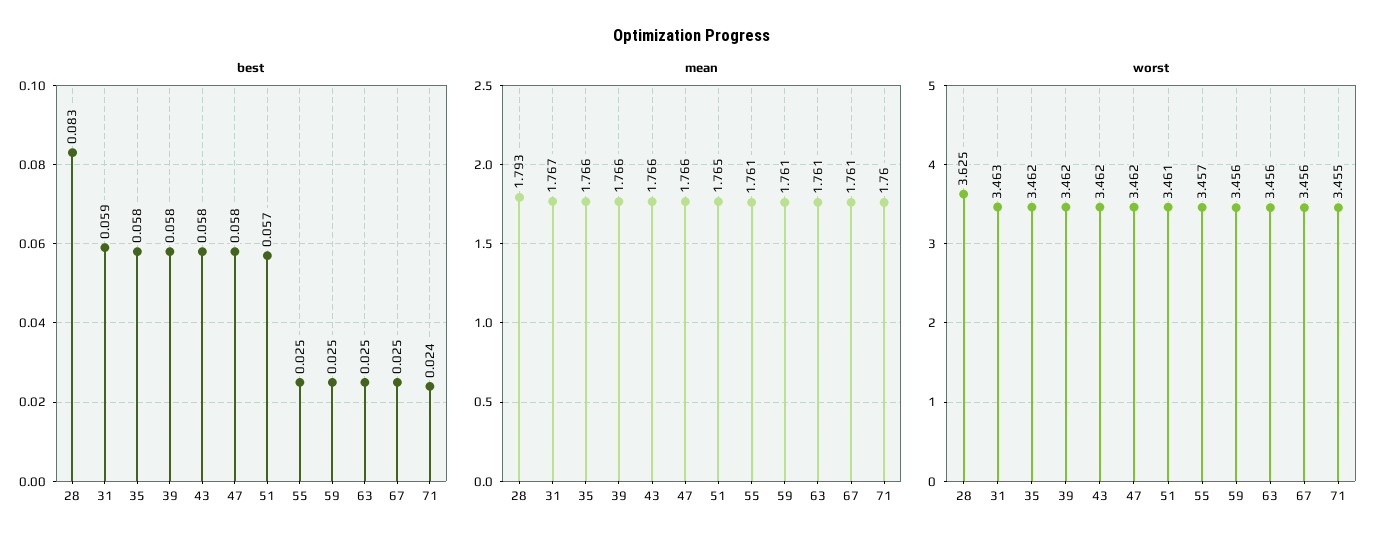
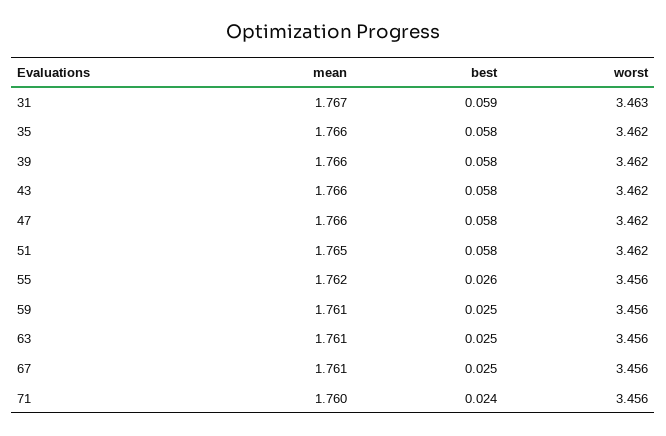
  {
    "best": {
-     "28": 0.083,
      "31": 0.059,
      "35": 0.058,
      "39": 0.058,
      "43": 0.058,
      "47": 0.058,
-     "51": 0.057,
+     "51": 0.058,
-     "55": 0.025,
+     "55": 0.026,
      "59": 0.025,
      "63": 0.025,
      "67": 0.025,
      "71": 0.024
    },
    "mean": {
-     "28": 1.793,
      "31": 1.767,
      "35": 1.766,
      "39": 1.766,
      "43": 1.766,
      "47": 1.766,
      "51": 1.765,
-     "55": 1.761,
+     "55": 1.762,
      "59": 1.761,
      "63": 1.761,
      "67": 1.761,
      "71": 1.76
    },
    "worst": {
-     "28": 3.625,
      "31": 3.463,
      "35": 3.462,
      "39": 3.462,
      "43": 3.462,
      "47": 3.462,
-     "51": 3.461,
+     "51": 3.462,
-     "55": 3.457,
+     "55": 3.456,
      "59": 3.456,
      "63": 3.456,
      "67": 3.456,
-     "71": 3.455
+     "71": 3.456
    }
  }

